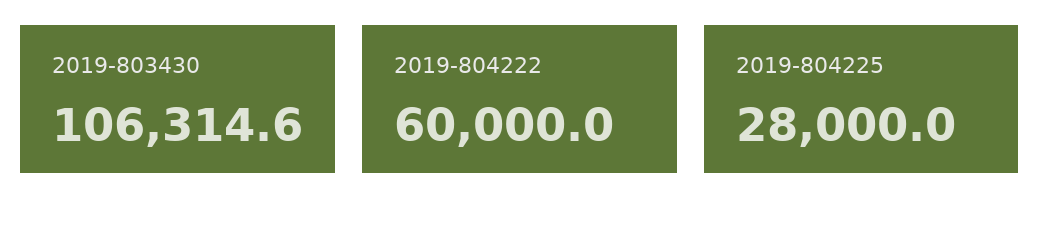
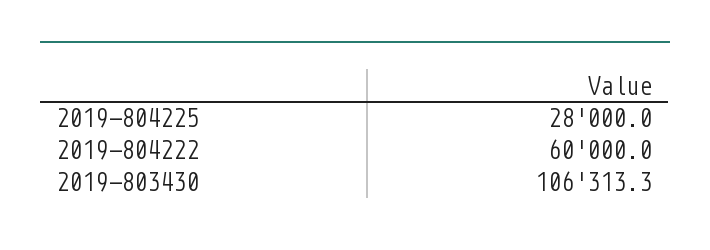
  {
-   "2019-803430": 106314.6,
+   "2019-803430": 106313.3,
    "2019-804222": 60000,
    "2019-804225": 28000
  }

